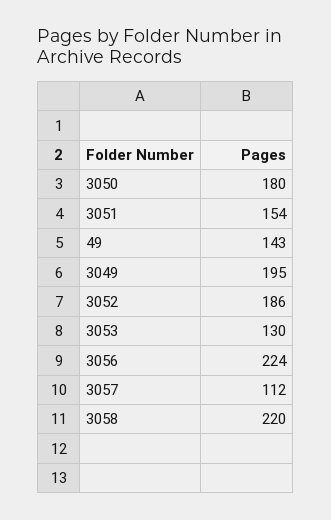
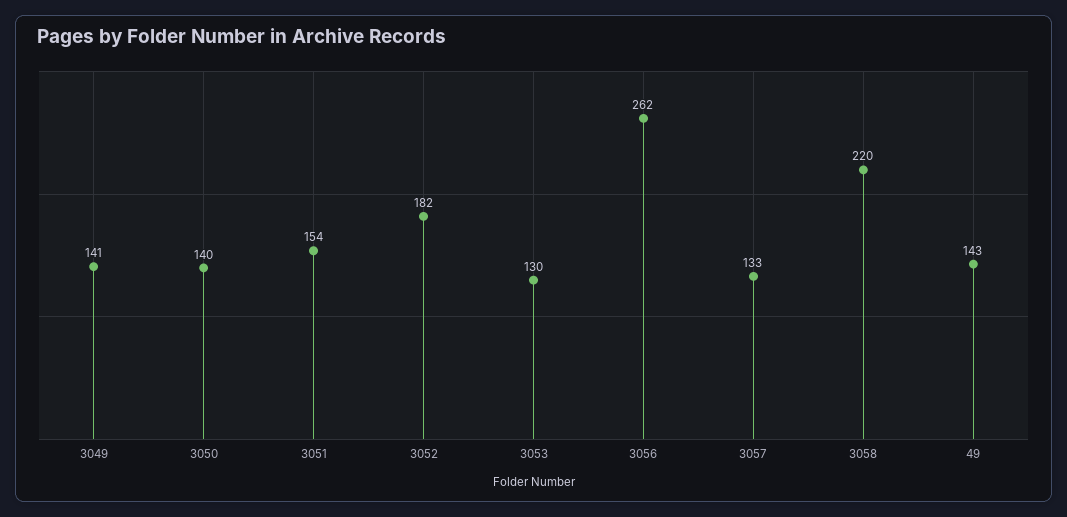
  {
-   "3050": 180,
+   "3050": 140,
    "3051": 154,
    "49": 143,
-   "3049": 195,
+   "3049": 141,
-   "3052": 186,
+   "3052": 182,
    "3053": 130,
-   "3056": 224,
+   "3056": 262,
-   "3057": 112,
+   "3057": 133,
    "3058": 220
  }

